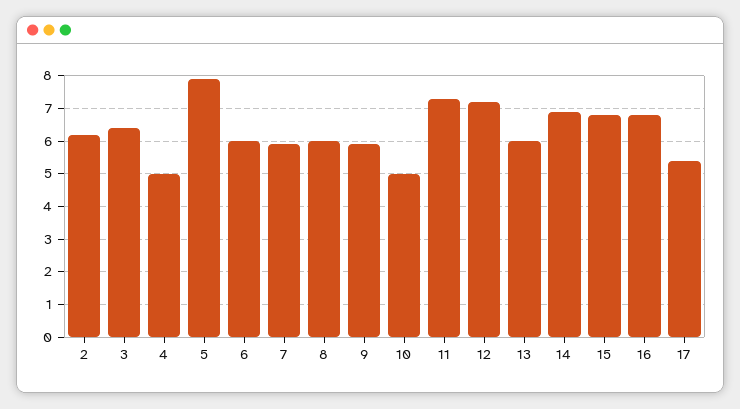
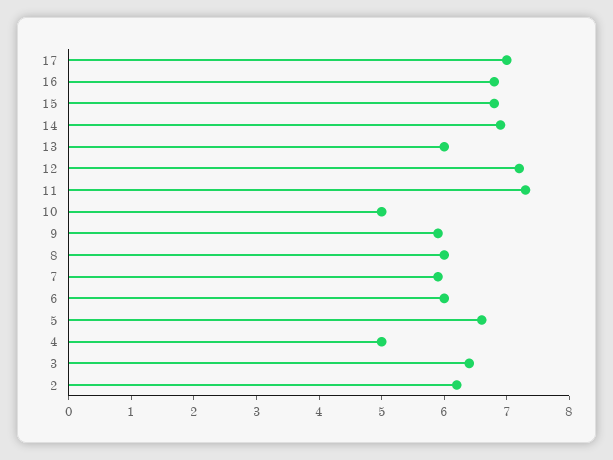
  {
    "2": 6,
    "3": 6.5,
    "4": 5,
-   "5": 8,
+   "5": 6.5,
    "6": 6,
    "7": 6,
    "8": 6,
    "9": 6,
    "10": 5,
    "11": 7.5,
    "12": 7,
    "13": 6,
    "14": 7,
    "15": 7,
    "16": 7,
-   "17": 5.5
+   "17": 7
  }

